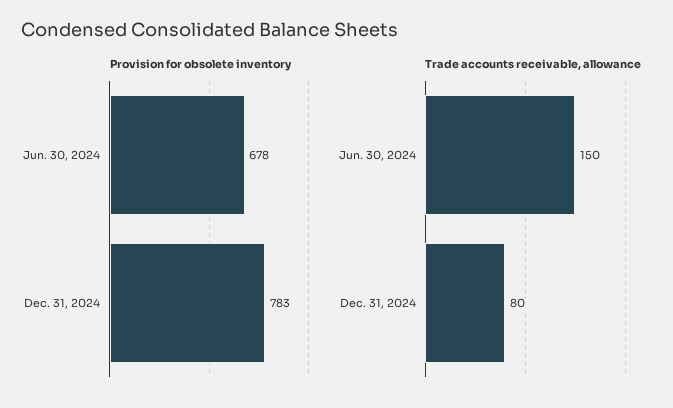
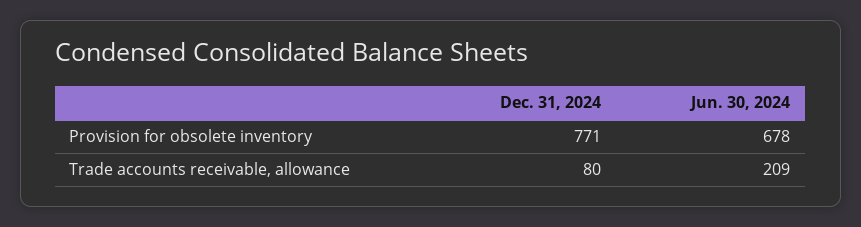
  {
    "Provision for obsolete inventory": {
      "Jun. 30, 2024": 678,
-     "Dec. 31, 2024": 783
+     "Dec. 31, 2024": 771
    },
    "Trade accounts receivable, allowance": {
-     "Jun. 30, 2024": 150,
+     "Jun. 30, 2024": 209,
      "Dec. 31, 2024": 80
    }
  }

